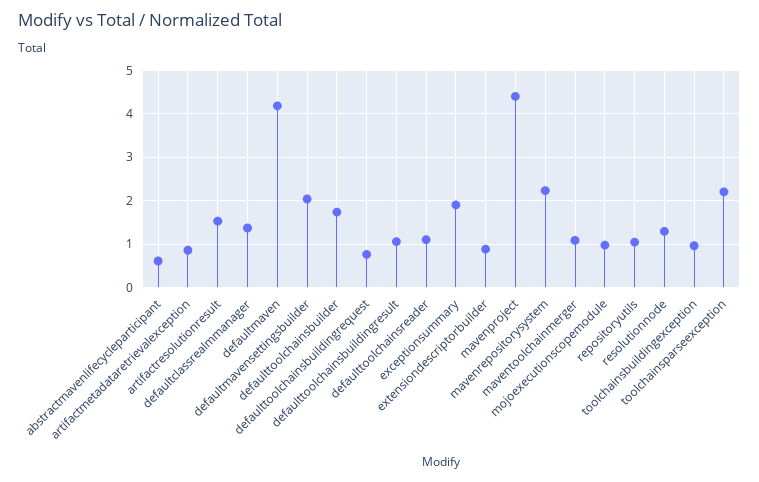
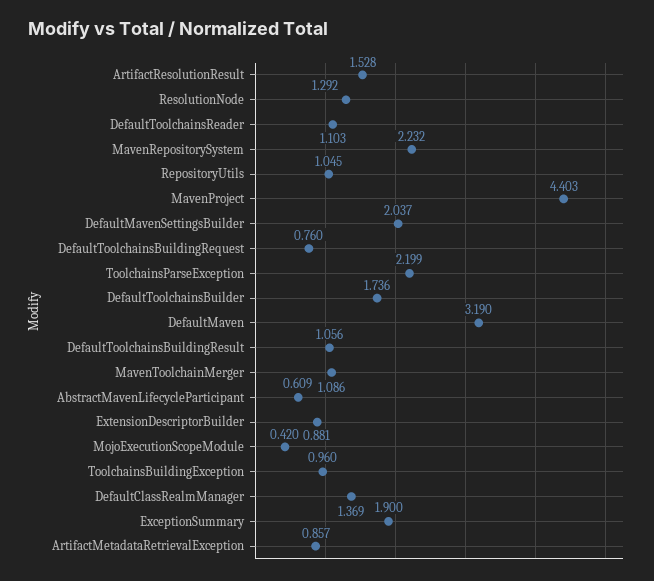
  {
    "abstractmavenlifecycleparticipant": 0.609,
    "artifactmetadataretrievalexception": 0.857,
    "artifactresolutionresult": 1.528,
    "defaultclassrealmmanager": 1.369,
-   "defaultmaven": 4.2,
+   "defaultmaven": 3.19,
    "defaultmavensettingsbuilder": 2.037,
    "defaulttoolchainsbuilder": 1.736,
    "defaulttoolchainsbuildingrequest": 0.76,
    "defaulttoolchainsbuildingresult": 1.056,
    "defaulttoolchainsreader": 1.103,
    "exceptionsummary": 1.9,
    "extensiondescriptorbuilder": 0.881,
    "mavenproject": 4.403,
    "mavenrepositorysystem": 2.232,
    "maventoolchainmerger": 1.086,
-   "mojoexecutionscopemodule": 1,
+   "mojoexecutionscopemodule": 0.42,
    "repositoryutils": 1.045,
    "resolutionnode": 1.292,
    "toolchainsbuildingexception": 0.96,
    "toolchainsparseexception": 2.199
  }

